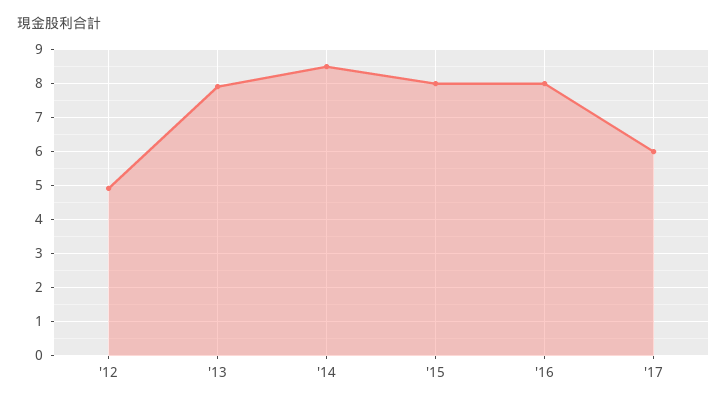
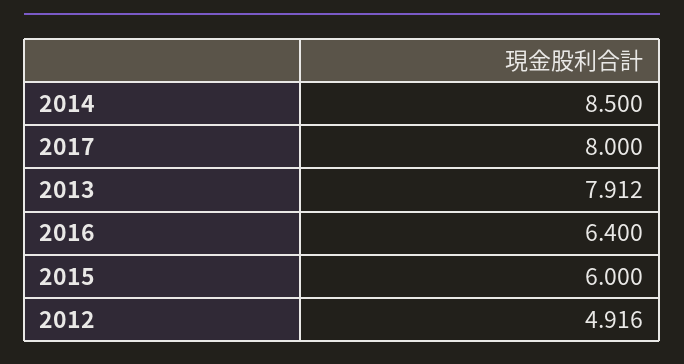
  {
    "'12": 4.916,
    "'13": 7.912,
    "'14": 8.5,
-   "'15": 8,
+   "'15": 6,
-   "'16": 8,
+   "'16": 6.4,
-   "'17": 6
+   "'17": 8
  }

